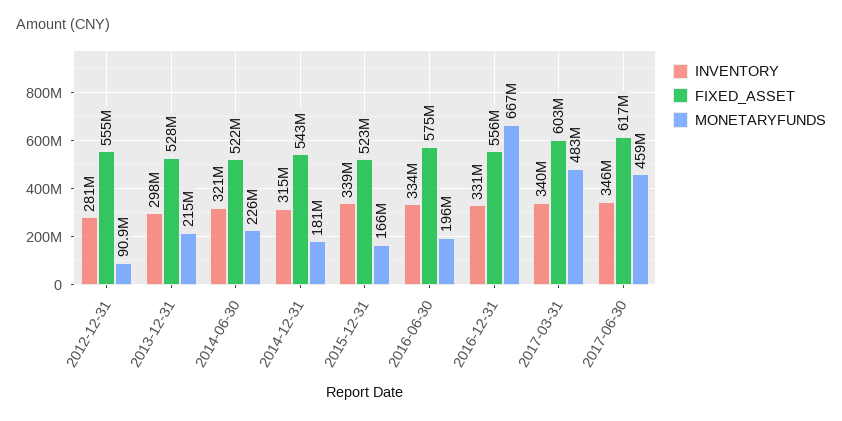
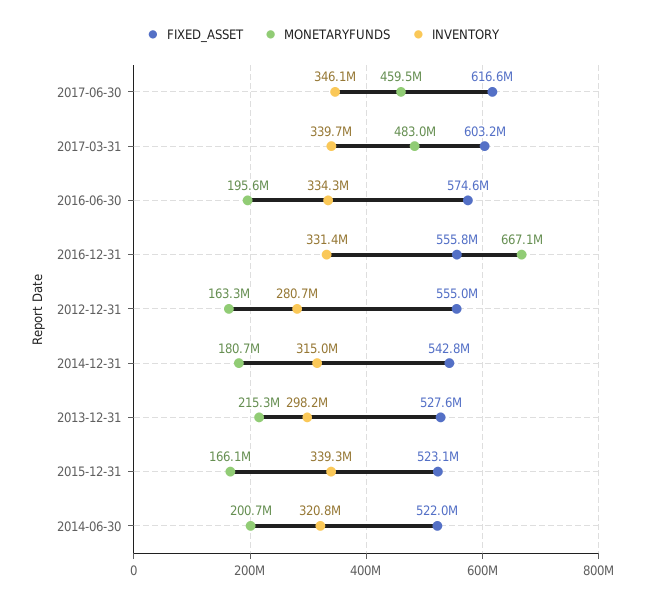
  {
    "INVENTORY": {
      "2012-12-31": 280700000,
      "2013-12-31": 298200000,
      "2014-06-30": 320800000,
      "2014-12-31": 315000000,
      "2015-12-31": 339300000,
      "2016-06-30": 334300000,
      "2016-12-31": 331400000,
      "2017-03-31": 339700000,
      "2017-06-30": 346100000
    },
    "FIXED_ASSET": {
      "2012-12-31": 555000000,
      "2013-12-31": 527600000,
      "2014-06-30": 522000000,
      "2014-12-31": 542800000,
      "2015-12-31": 523100000,
      "2016-06-30": 574600000,
      "2016-12-31": 555800000,
      "2017-03-31": 603200000,
      "2017-06-30": 616600000
    },
    "MONETARYFUNDS": {
-     "2012-12-31": 90900000,
+     "2012-12-31": 163300000,
      "2013-12-31": 215300000,
-     "2014-06-30": 226000000,
+     "2014-06-30": 200700000,
      "2014-12-31": 180700000,
      "2015-12-31": 166100000,
      "2016-06-30": 195600000,
      "2016-12-31": 667100000,
      "2017-03-31": 483000000,
      "2017-06-30": 459500000
    }
  }

